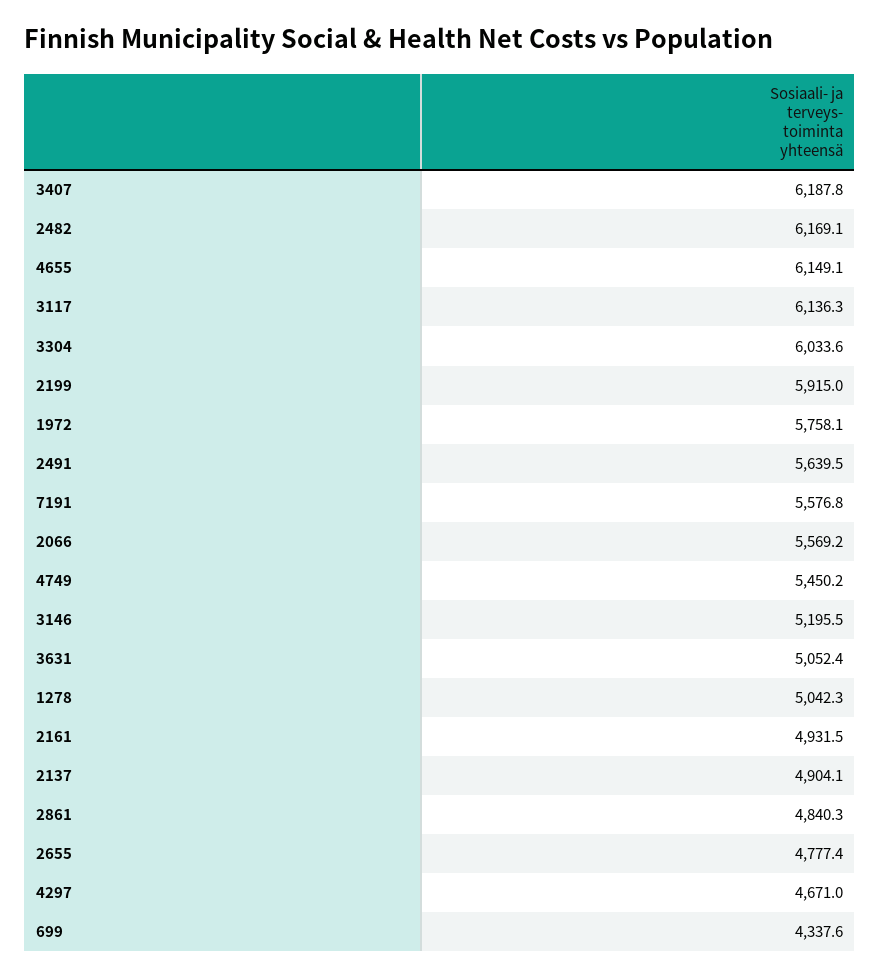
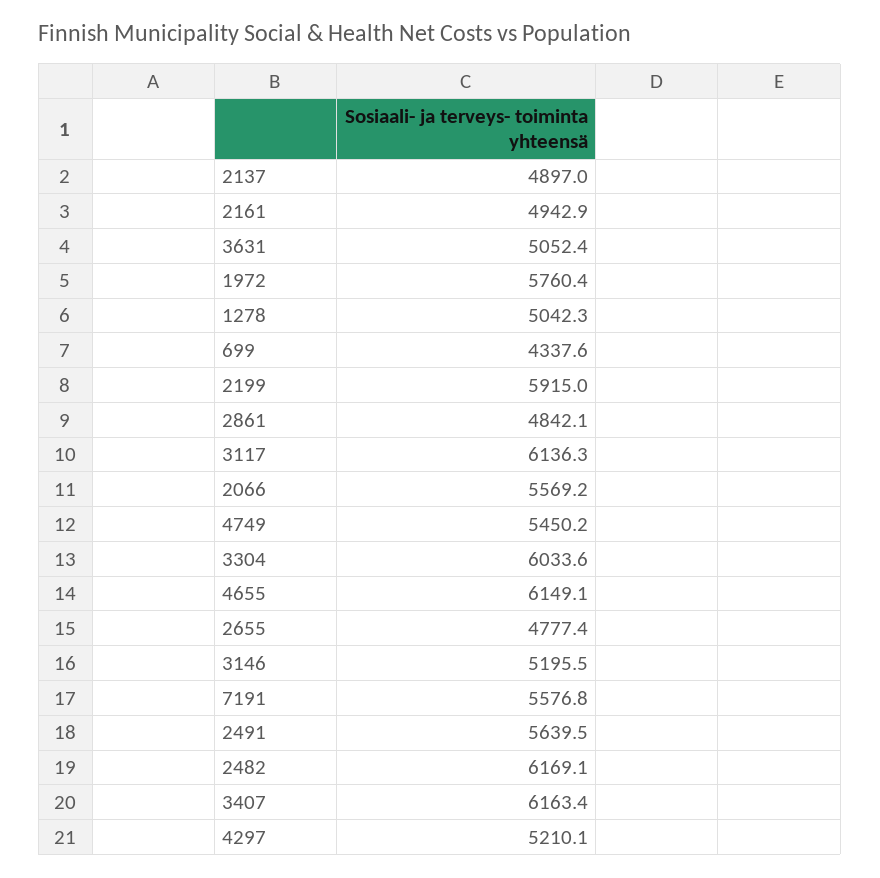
  {
-   "3407": 6187.8,
+   "3407": 6163.4,
    "2482": 6169.1,
    "4655": 6149.1,
    "3117": 6136.3,
    "3304": 6033.6,
    "2199": 5915,
-   "1972": 5758.1,
+   "1972": 5760.4,
    "2491": 5639.5,
    "7191": 5576.8,
    "2066": 5569.2,
    "4749": 5450.2,
    "3146": 5195.5,
    "3631": 5052.4,
    "1278": 5042.3,
-   "2161": 4931.5,
+   "2161": 4942.9,
-   "2137": 4904.1,
+   "2137": 4897,
-   "2861": 4840.3,
+   "2861": 4842.1,
    "2655": 4777.4,
-   "4297": 4671,
+   "4297": 5210.1,
    "699": 4337.6
  }

